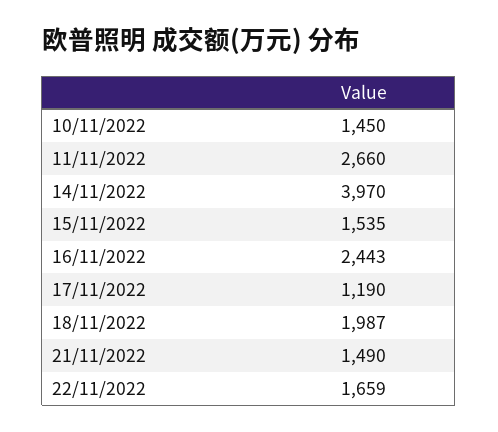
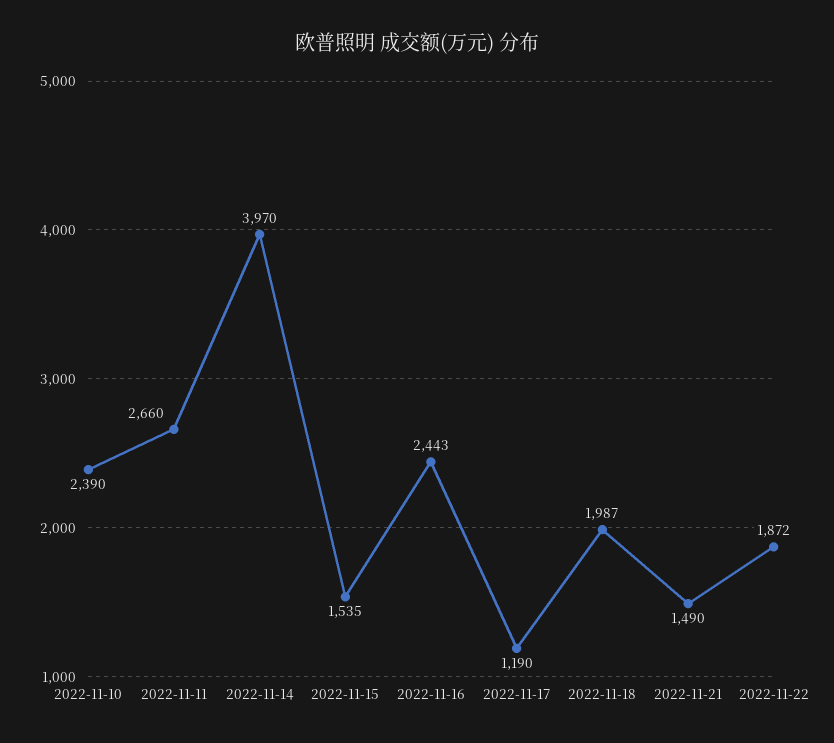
  {
-   "10/11/2022": 1450,
+   "10/11/2022": 2390,
    "11/11/2022": 2660,
    "14/11/2022": 3970,
    "15/11/2022": 1535,
    "16/11/2022": 2443,
    "17/11/2022": 1190,
    "18/11/2022": 1987,
    "21/11/2022": 1490,
-   "22/11/2022": 1659
+   "22/11/2022": 1872
  }

